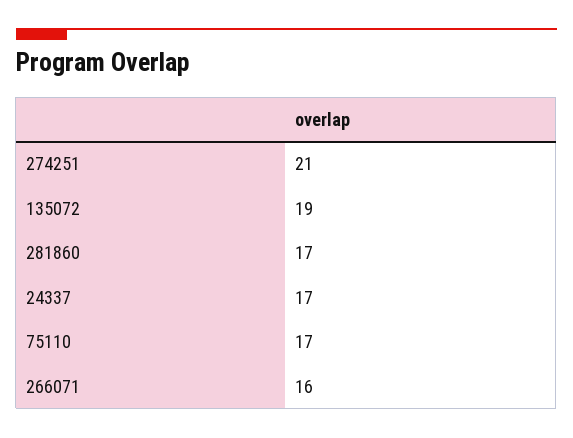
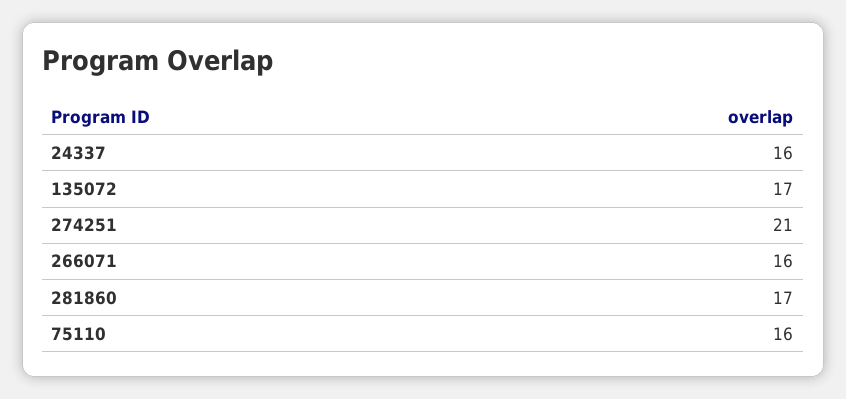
  {
    "274251": 21,
-   "135072": 19,
+   "135072": 17,
    "281860": 17,
-   "24337": 17,
+   "24337": 16,
-   "75110": 17,
+   "75110": 16,
    "266071": 16
  }

